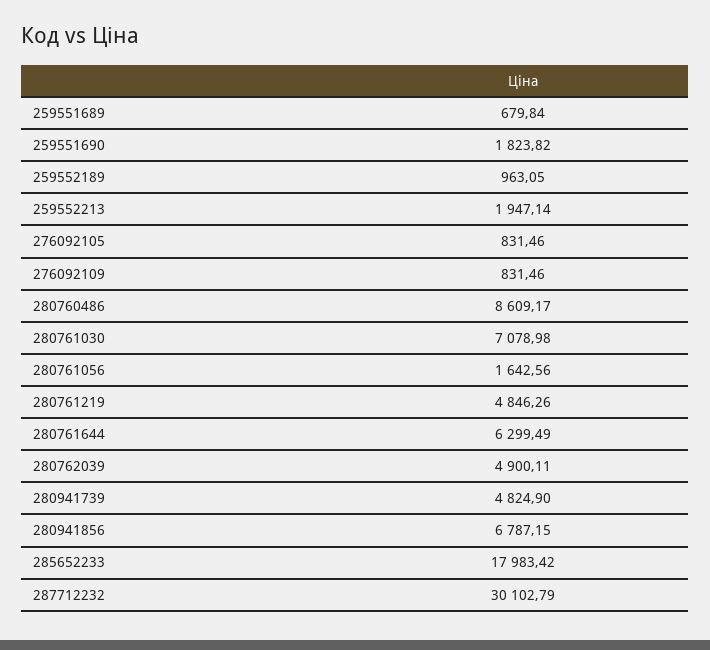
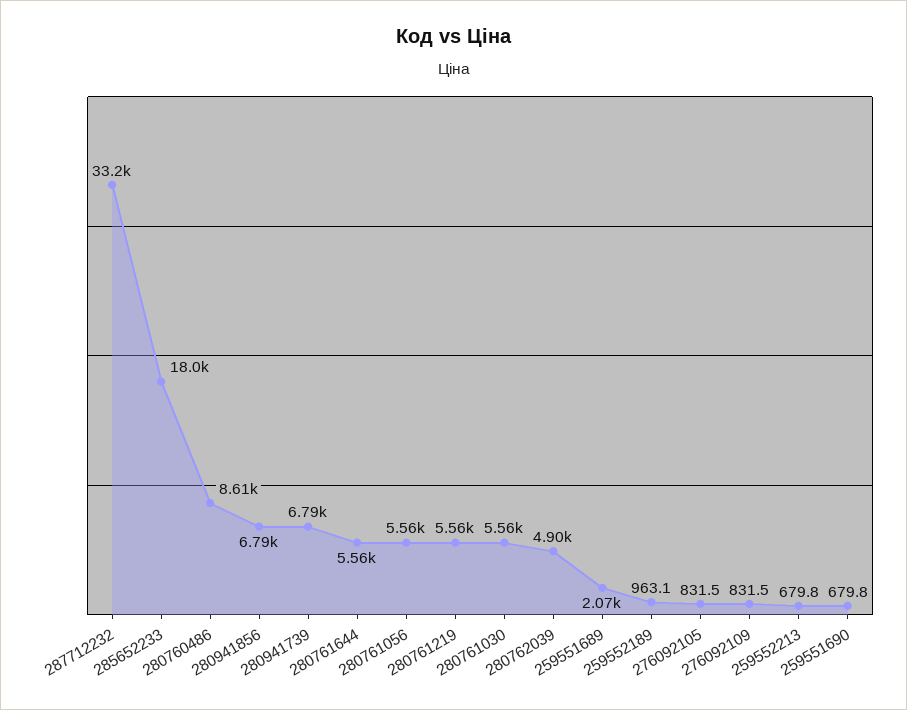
  {
-   "259551689": 679.84,
+   "259551689": 2070,
-   "259551690": 1823.82,
+   "259551690": 679.8,
    "259552189": 963.05,
-   "259552213": 1947.14,
+   "259552213": 679.8,
    "276092105": 831.46,
    "276092109": 831.46,
    "280760486": 8609.17,
-   "280761030": 7078.98,
+   "280761030": 5560,
-   "280761056": 1642.56,
+   "280761056": 5560,
-   "280761219": 4846.26,
+   "280761219": 5560,
-   "280761644": 6299.49,
+   "280761644": 5560,
    "280762039": 4900.11,
-   "280941739": 4824.9,
+   "280941739": 6790,
    "280941856": 6787.15,
    "285652233": 17983.42,
-   "287712232": 30102.79
+   "287712232": 33200
  }

